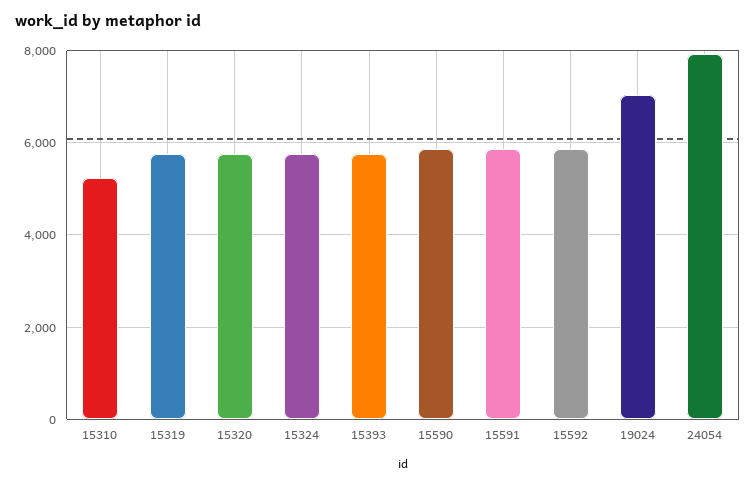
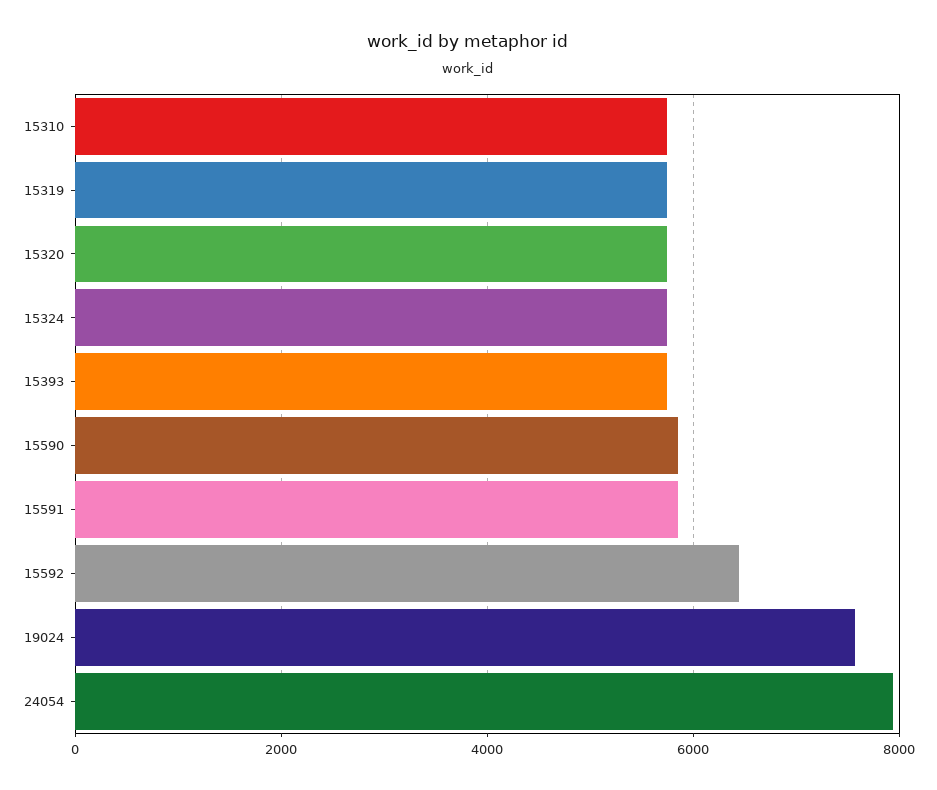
  {
-   "15310": 5200,
+   "15310": 5800,
    "15319": 5800,
    "15320": 5800,
    "15324": 5800,
    "15393": 5800,
    "15590": 5800,
    "15591": 5800,
-   "15592": 5800,
+   "15592": 6400,
-   "19024": 7000,
+   "19024": 7600,
    "24054": 8000
  }

